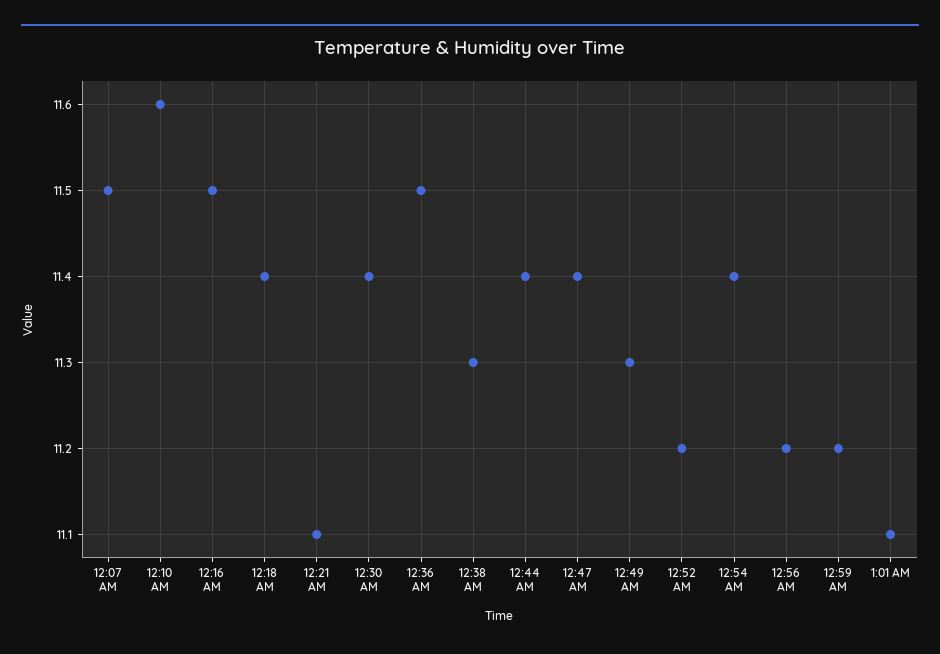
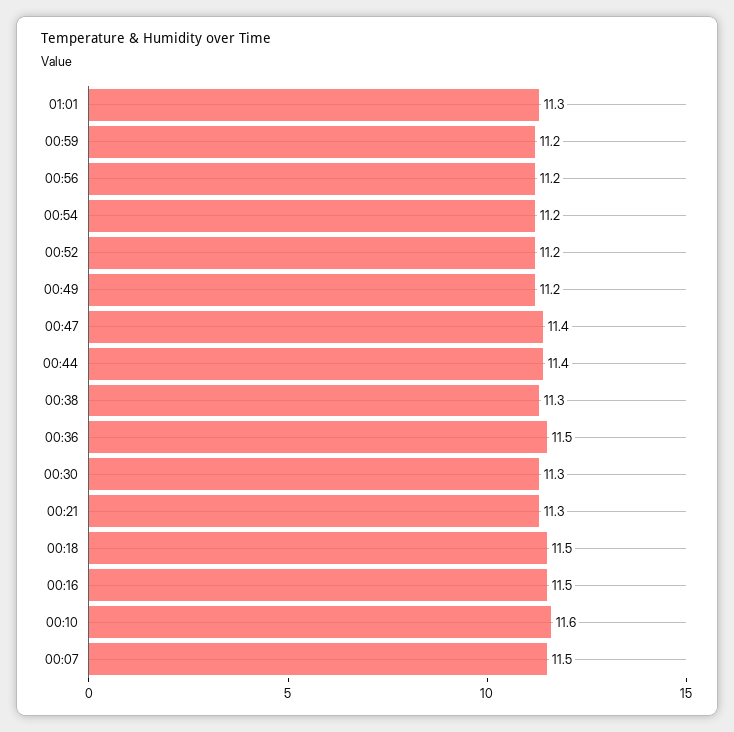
  {
    "12:07 AM": 11.5,
    "12:10 AM": 11.6,
    "12:16 AM": 11.5,
-   "12:18 AM": 11.4,
+   "12:18 AM": 11.5,
-   "12:21 AM": 11.1,
+   "12:21 AM": 11.3,
-   "12:30 AM": 11.4,
+   "12:30 AM": 11.3,
    "12:36 AM": 11.5,
    "12:38 AM": 11.3,
    "12:44 AM": 11.4,
    "12:47 AM": 11.4,
-   "12:49 AM": 11.3,
+   "12:49 AM": 11.2,
    "12:52 AM": 11.2,
-   "12:54 AM": 11.4,
+   "12:54 AM": 11.2,
    "12:56 AM": 11.2,
    "12:59 AM": 11.2,
-   "1:01 AM": 11.1
+   "1:01 AM": 11.3
  }

